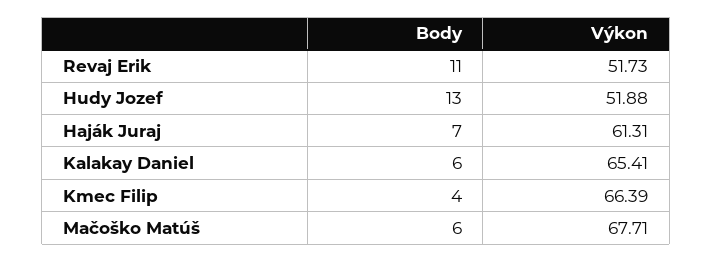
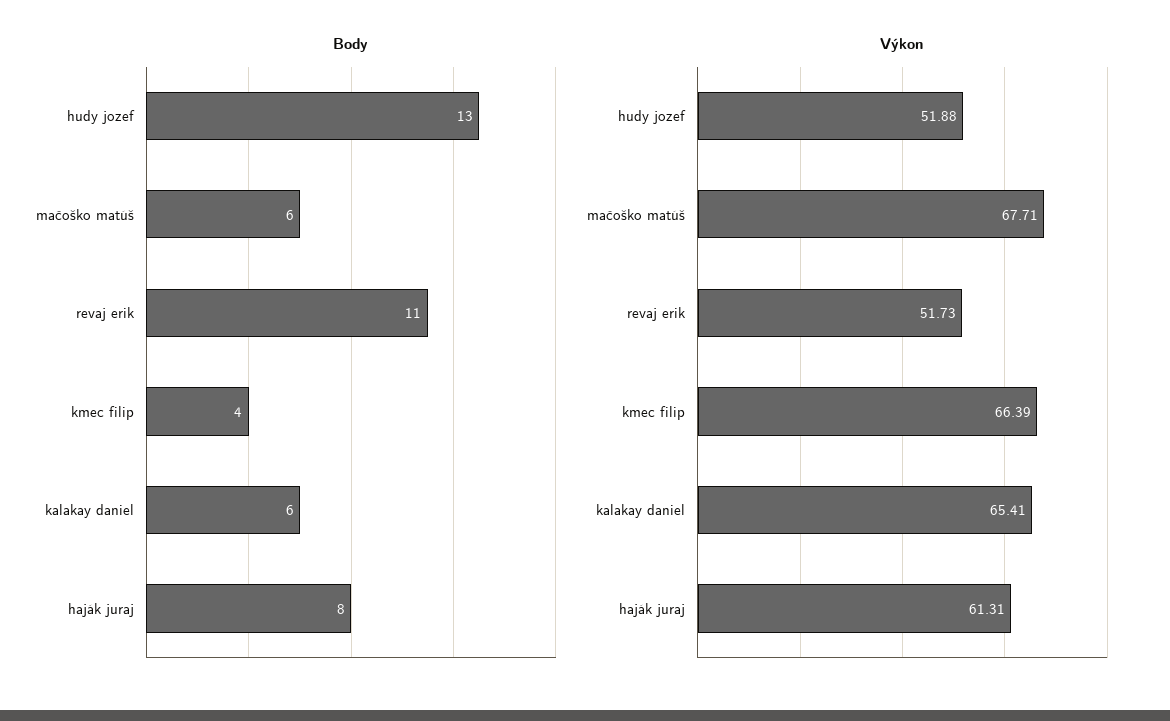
  {
    "Body": {
      "Revaj Erik": 11,
      "Hudy Jozef": 13,
-     "Haják Juraj": 7,
+     "Haják Juraj": 8,
      "Kalakay Daniel": 6,
      "Kmec Filip": 4,
      "Mačoško Matúš": 6
    },
    "Výkon": {
      "Revaj Erik": 51.73,
      "Hudy Jozef": 51.88,
      "Haják Juraj": 61.31,
      "Kalakay Daniel": 65.41,
      "Kmec Filip": 66.39,
      "Mačoško Matúš": 67.71
    }
  }

